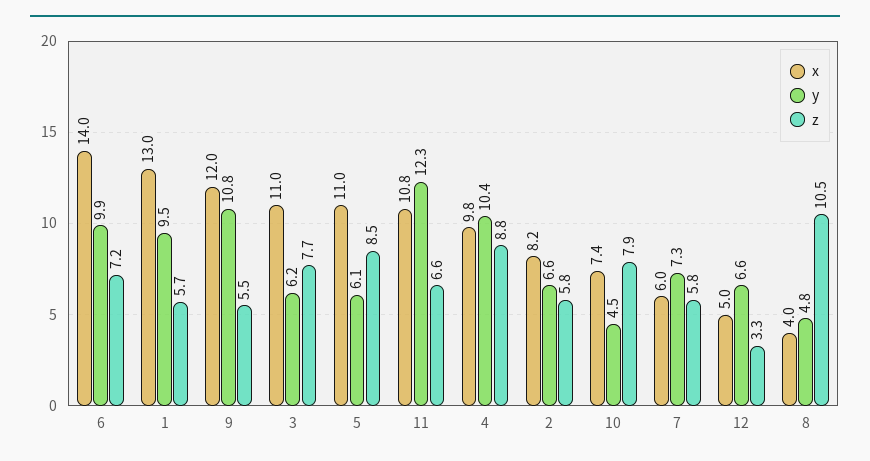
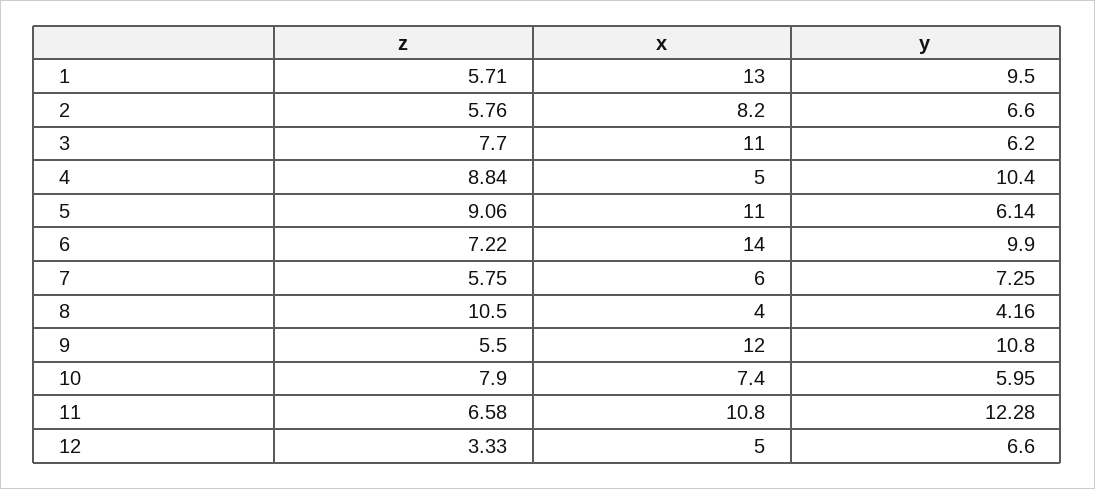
  {
    "x": {
      "6": 14,
      "1": 13,
      "9": 12,
      "3": 11,
      "5": 11,
      "11": 10.8,
-     "4": 9.8,
+     "4": 5,
      "2": 8.2,
      "10": 7.4,
      "7": 6,
      "12": 5,
      "8": 4
    },
    "y": {
      "6": 9.9,
      "1": 9.5,
      "9": 10.8,
      "3": 6.2,
      "5": 6.14,
      "11": 12.28,
      "4": 10.4,
      "2": 6.6,
-     "10": 4.5,
+     "10": 5.95,
      "7": 7.25,
      "12": 6.6,
-     "8": 4.8
+     "8": 4.16
    },
    "z": {
      "6": 7.22,
      "1": 5.71,
      "9": 5.5,
      "3": 7.7,
-     "5": 8.5,
+     "5": 9.06,
      "11": 6.58,
      "4": 8.84,
      "2": 5.76,
      "10": 7.9,
      "7": 5.75,
      "12": 3.33,
      "8": 10.5
    }
  }

